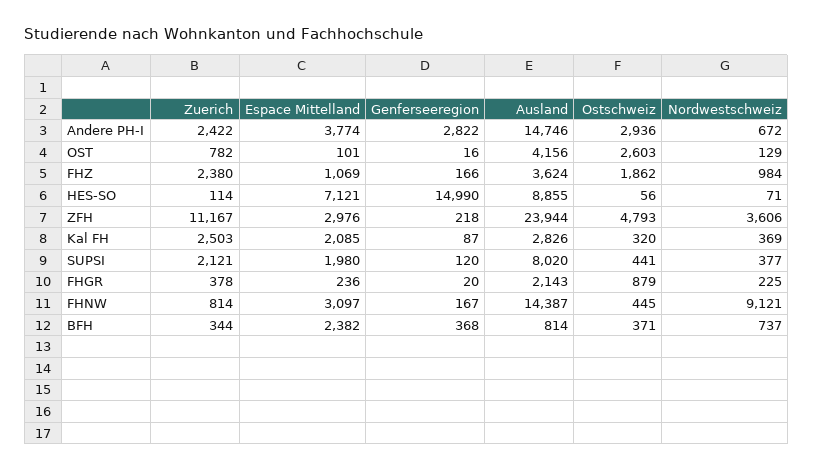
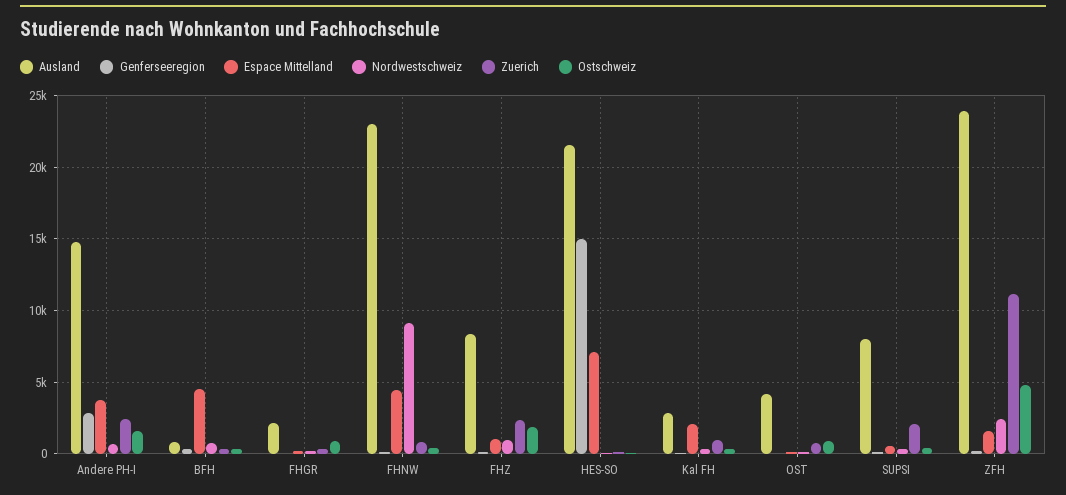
  {
    "Zuerich": {
      "Andere PH-I": 2422,
      "OST": 782,
      "FHZ": 2380,
      "HES-SO": 114,
      "ZFH": 11167,
-     "Kal FH": 2503,
+     "Kal FH": 1000,
      "SUPSI": 2121,
      "FHGR": 378,
      "FHNW": 814,
      "BFH": 344
    },
    "Espace Mittelland": {
      "Andere PH-I": 3774,
      "OST": 101,
      "FHZ": 1069,
      "HES-SO": 7121,
-     "ZFH": 2976,
+     "ZFH": 1500,
      "Kal FH": 2085,
-     "SUPSI": 1980,
+     "SUPSI": 500,
      "FHGR": 236,
-     "FHNW": 3097,
+     "FHNW": 4500,
-     "BFH": 2382
+     "BFH": 4500
    },
    "Genferseeregion": {
      "Andere PH-I": 2822,
      "OST": 16,
      "FHZ": 166,
      "HES-SO": 14990,
      "ZFH": 218,
      "Kal FH": 87,
      "SUPSI": 120,
      "FHGR": 20,
      "FHNW": 167,
      "BFH": 368
    },
    "Ausland": {
      "Andere PH-I": 14746,
      "OST": 4156,
-     "FHZ": 3624,
+     "FHZ": 8500,
-     "HES-SO": 8855,
+     "HES-SO": 21500,
      "ZFH": 23944,
      "Kal FH": 2826,
      "SUPSI": 8020,
      "FHGR": 2143,
-     "FHNW": 14387,
+     "FHNW": 23000,
      "BFH": 814
    },
    "Ostschweiz": {
-     "Andere PH-I": 2936,
+     "Andere PH-I": 1500,
-     "OST": 2603,
+     "OST": 1000,
      "FHZ": 1862,
      "HES-SO": 56,
      "ZFH": 4793,
      "Kal FH": 320,
      "SUPSI": 441,
      "FHGR": 879,
      "FHNW": 445,
      "BFH": 371
    },
    "Nordwestschweiz": {
      "Andere PH-I": 672,
      "OST": 129,
      "FHZ": 984,
      "HES-SO": 71,
-     "ZFH": 3606,
+     "ZFH": 2500,
      "Kal FH": 369,
      "SUPSI": 377,
      "FHGR": 225,
      "FHNW": 9121,
      "BFH": 737
    }
  }

